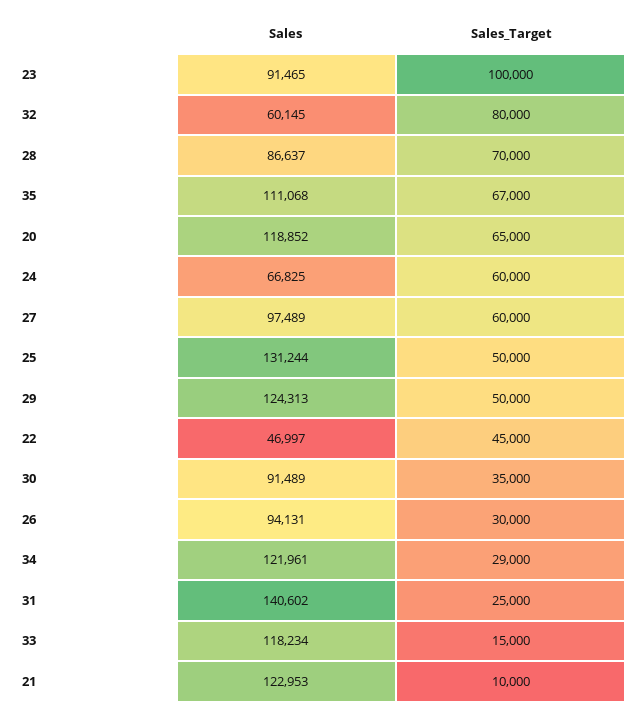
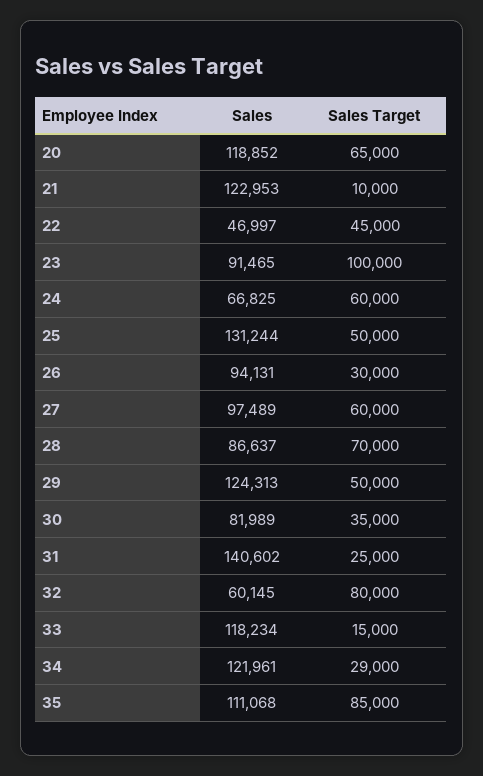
  {
    "Sales": {
      "23": 91465,
      "32": 60145,
      "28": 86637,
      "35": 111068,
      "20": 118852,
      "24": 66825,
      "27": 97489,
      "25": 131244,
      "29": 124313,
      "22": 46997,
-     "30": 91489,
+     "30": 81989,
      "26": 94131,
      "34": 121961,
      "31": 140602,
      "33": 118234,
      "21": 122953
    },
    "Sales_Target": {
      "23": 100000,
      "32": 80000,
      "28": 70000,
-     "35": 67000,
+     "35": 85000,
      "20": 65000,
      "24": 60000,
      "27": 60000,
      "25": 50000,
      "29": 50000,
      "22": 45000,
      "30": 35000,
      "26": 30000,
      "34": 29000,
      "31": 25000,
      "33": 15000,
      "21": 10000
    }
  }

